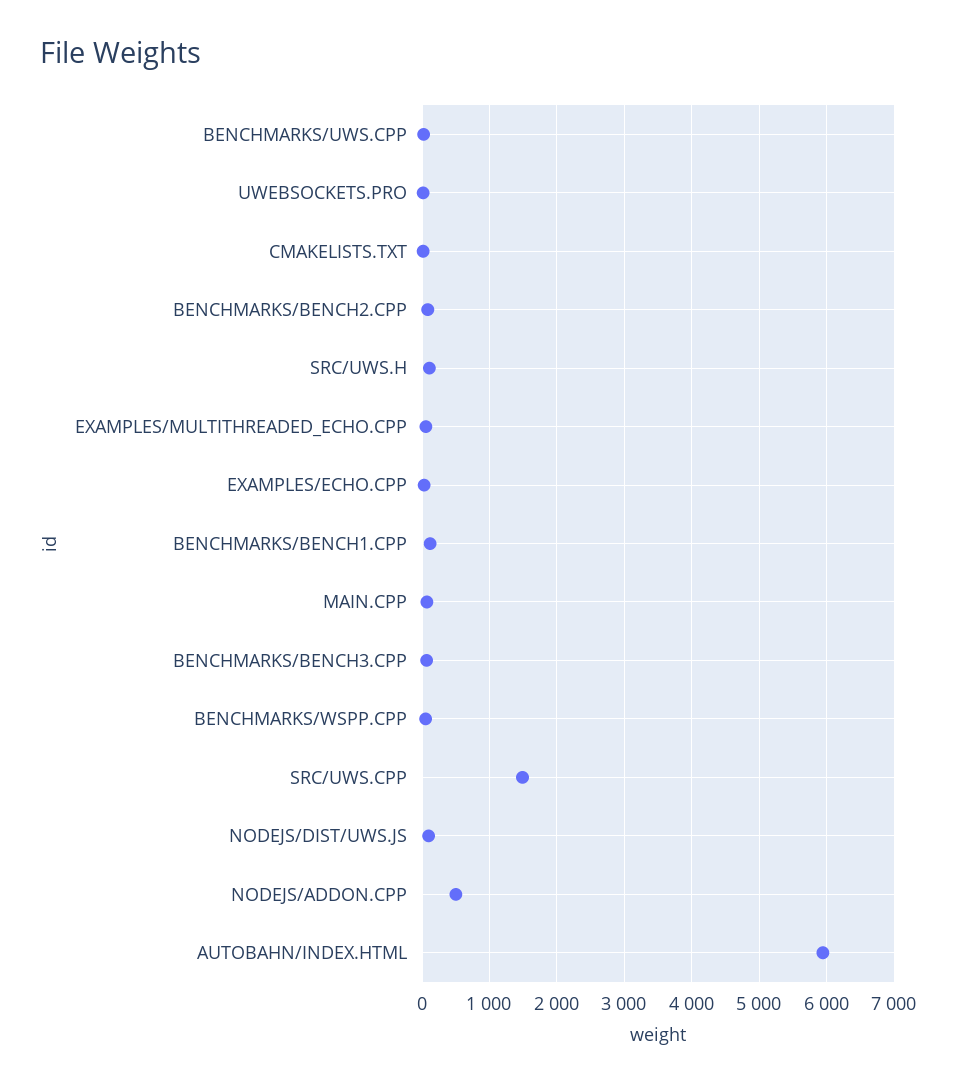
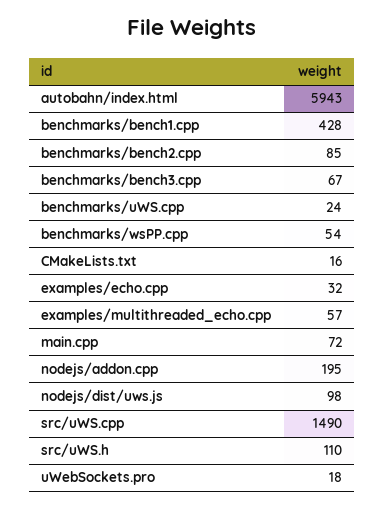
  {
    "BENCHMARKS/UWS.CPP": 24,
    "UWEBSOCKETS.PRO": 18,
    "CMAKELISTS.TXT": 16,
    "BENCHMARKS/BENCH2.CPP": 85,
    "SRC/UWS.H": 110,
    "EXAMPLES/MULTITHREADED_ECHO.CPP": 57,
    "EXAMPLES/ECHO.CPP": 32,
-   "BENCHMARKS/BENCH1.CPP": 100,
+   "BENCHMARKS/BENCH1.CPP": 428,
    "MAIN.CPP": 72,
    "BENCHMARKS/BENCH3.CPP": 67,
    "BENCHMARKS/WSPP.CPP": 54,
    "SRC/UWS.CPP": 1490,
    "NODEJS/DIST/UWS.JS": 98,
-   "NODEJS/ADDON.CPP": 500,
+   "NODEJS/ADDON.CPP": 195,
    "AUTOBAHN/INDEX.HTML": 5943
  }

